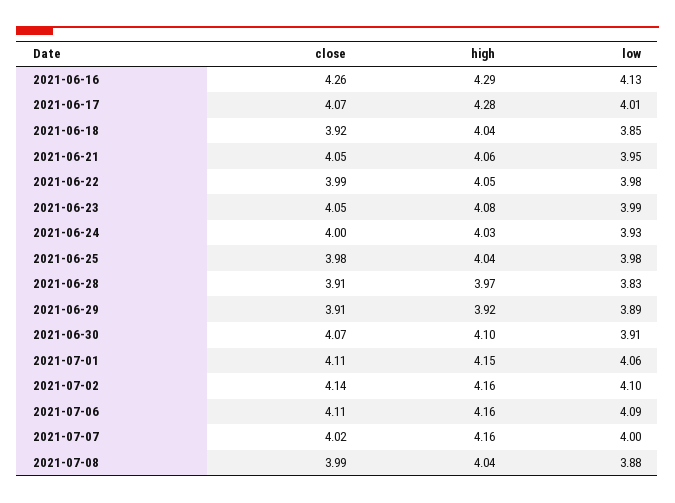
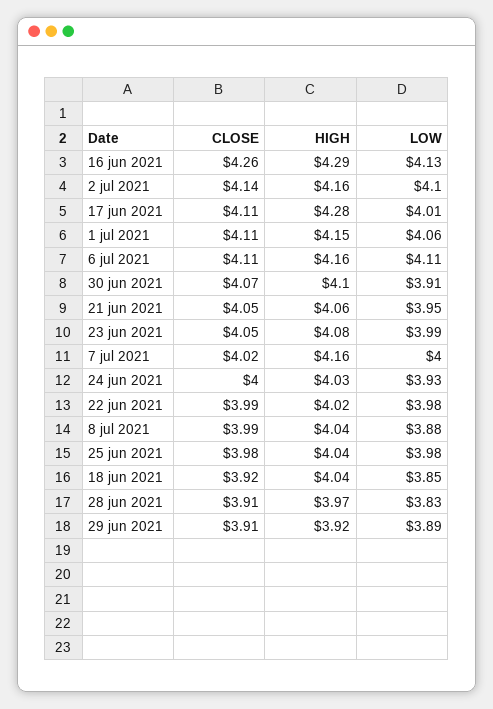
  {
    "close": {
      "2021-06-16": 4.26,
-     "2021-06-17": 4.07,
+     "2021-06-17": 4.11,
      "2021-06-18": 3.92,
      "2021-06-21": 4.05,
      "2021-06-22": 3.99,
      "2021-06-23": 4.05,
      "2021-06-24": 4,
      "2021-06-25": 3.98,
      "2021-06-28": 3.91,
      "2021-06-29": 3.91,
      "2021-06-30": 4.07,
      "2021-07-01": 4.11,
      "2021-07-02": 4.14,
      "2021-07-06": 4.11,
      "2021-07-07": 4.02,
      "2021-07-08": 3.99
    },
    "high": {
      "2021-06-16": 4.29,
      "2021-06-17": 4.28,
      "2021-06-18": 4.04,
      "2021-06-21": 4.06,
-     "2021-06-22": 4.05,
+     "2021-06-22": 4.02,
      "2021-06-23": 4.08,
      "2021-06-24": 4.03,
      "2021-06-25": 4.04,
      "2021-06-28": 3.97,
      "2021-06-29": 3.92,
      "2021-06-30": 4.1,
      "2021-07-01": 4.15,
      "2021-07-02": 4.16,
      "2021-07-06": 4.16,
      "2021-07-07": 4.16,
      "2021-07-08": 4.04
    },
    "low": {
      "2021-06-16": 4.13,
      "2021-06-17": 4.01,
      "2021-06-18": 3.85,
      "2021-06-21": 3.95,
      "2021-06-22": 3.98,
      "2021-06-23": 3.99,
      "2021-06-24": 3.93,
      "2021-06-25": 3.98,
      "2021-06-28": 3.83,
      "2021-06-29": 3.89,
      "2021-06-30": 3.91,
      "2021-07-01": 4.06,
      "2021-07-02": 4.1,
-     "2021-07-06": 4.09,
+     "2021-07-06": 4.11,
      "2021-07-07": 4,
      "2021-07-08": 3.88
    }
  }

